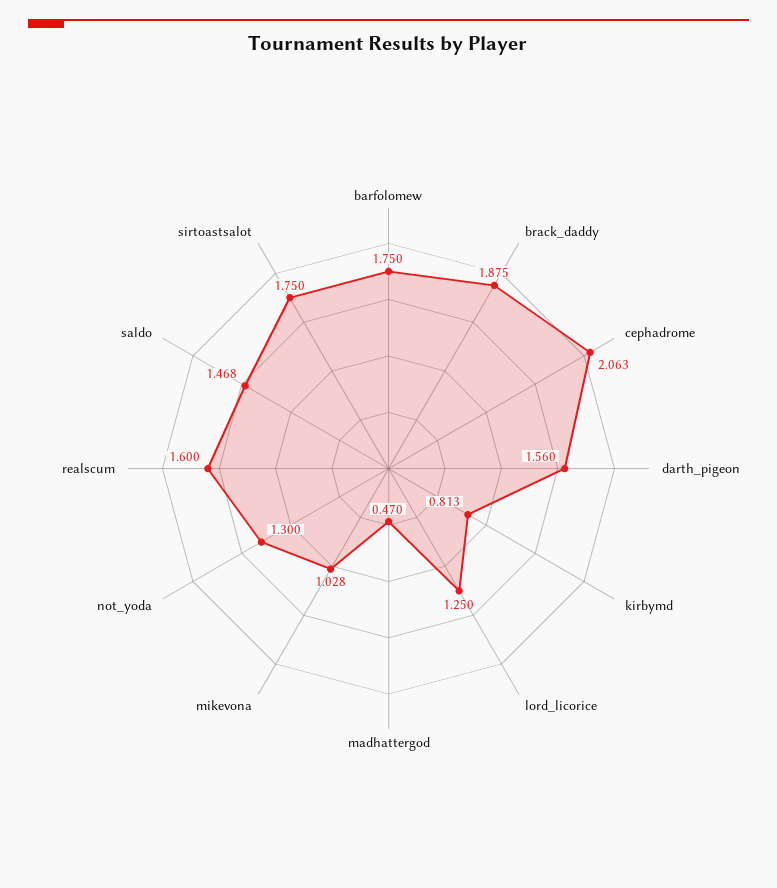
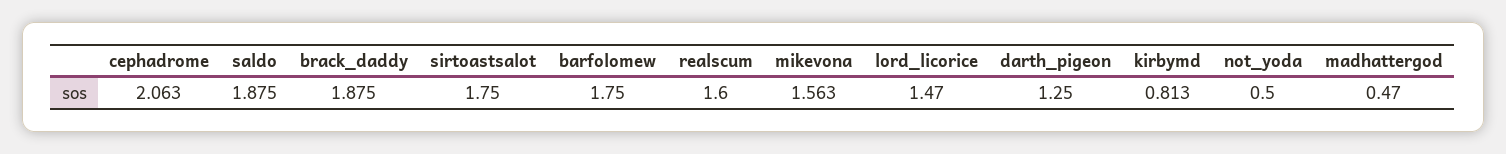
  {
    "barfolomew": 1.75,
    "brack_daddy": 1.875,
    "cephadrome": 2.063,
-   "darth_pigeon": 1.56,
+   "darth_pigeon": 1.25,
    "kirbymd": 0.813,
-   "lord_licorice": 1.25,
+   "lord_licorice": 1.47,
    "madhattergod": 0.47,
-   "mikevona": 1.028,
+   "mikevona": 1.563,
-   "not_yoda": 1.3,
+   "not_yoda": 0.5,
    "realscum": 1.6,
-   "saldo": 1.468,
+   "saldo": 1.875,
    "sirtoastsalot": 1.75
  }

